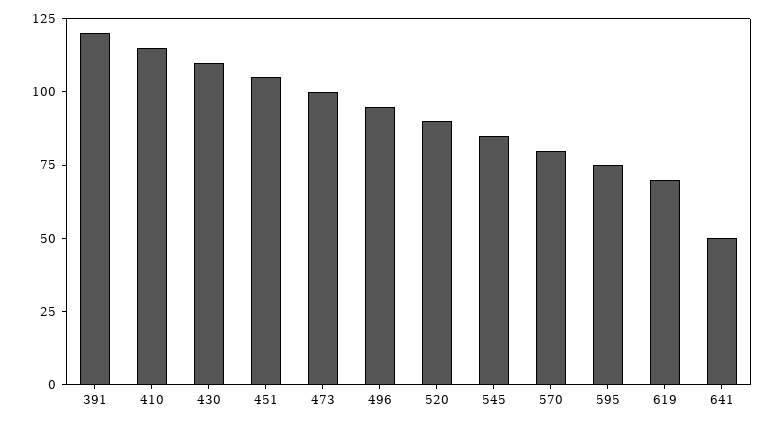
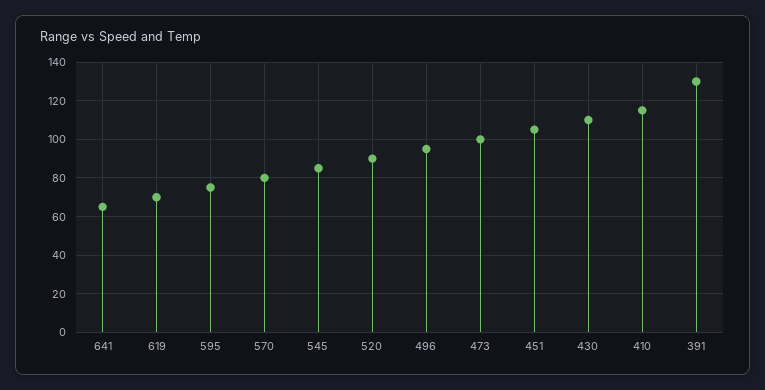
  {
-   "391": 120,
+   "391": 130,
    "410": 115,
    "430": 110,
    "451": 105,
    "473": 100,
    "496": 95,
    "520": 90,
    "545": 85,
    "570": 80,
    "595": 75,
    "619": 70,
-   "641": 50
+   "641": 65
  }

